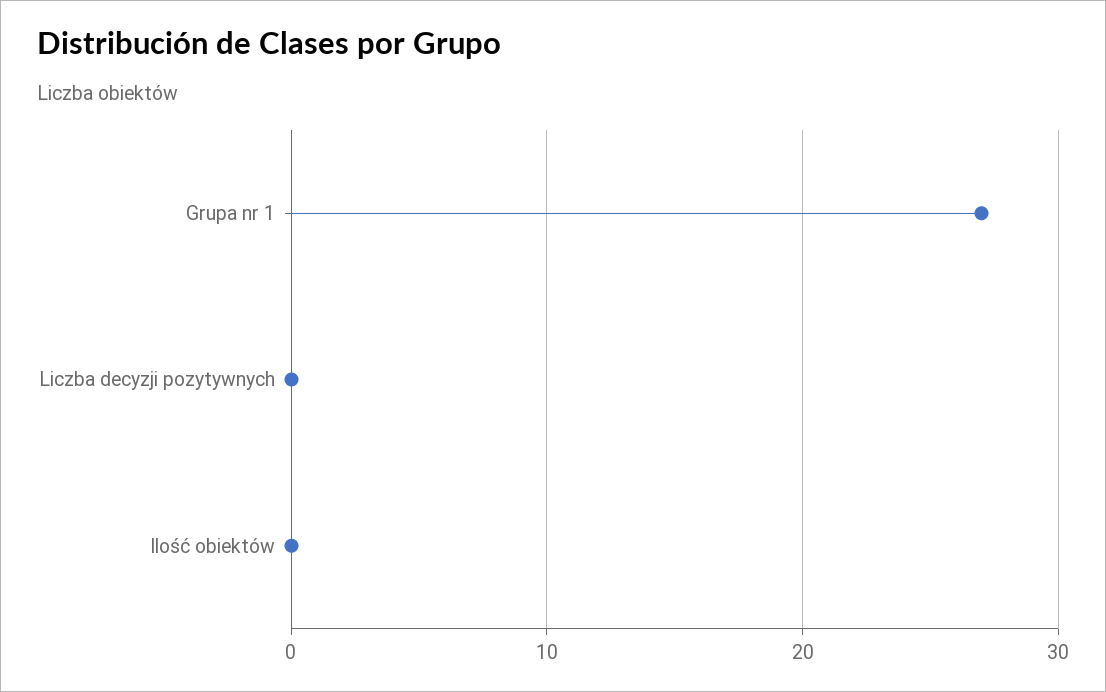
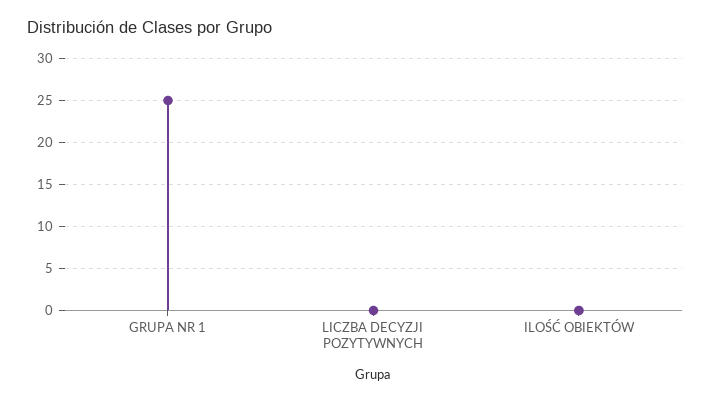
  {
-   "Grupa nr 1": 27,
+   "Grupa nr 1": 25,
    "Liczba decyzji pozytywnych": 0,
    "Ilość obiektów": 0
  }

